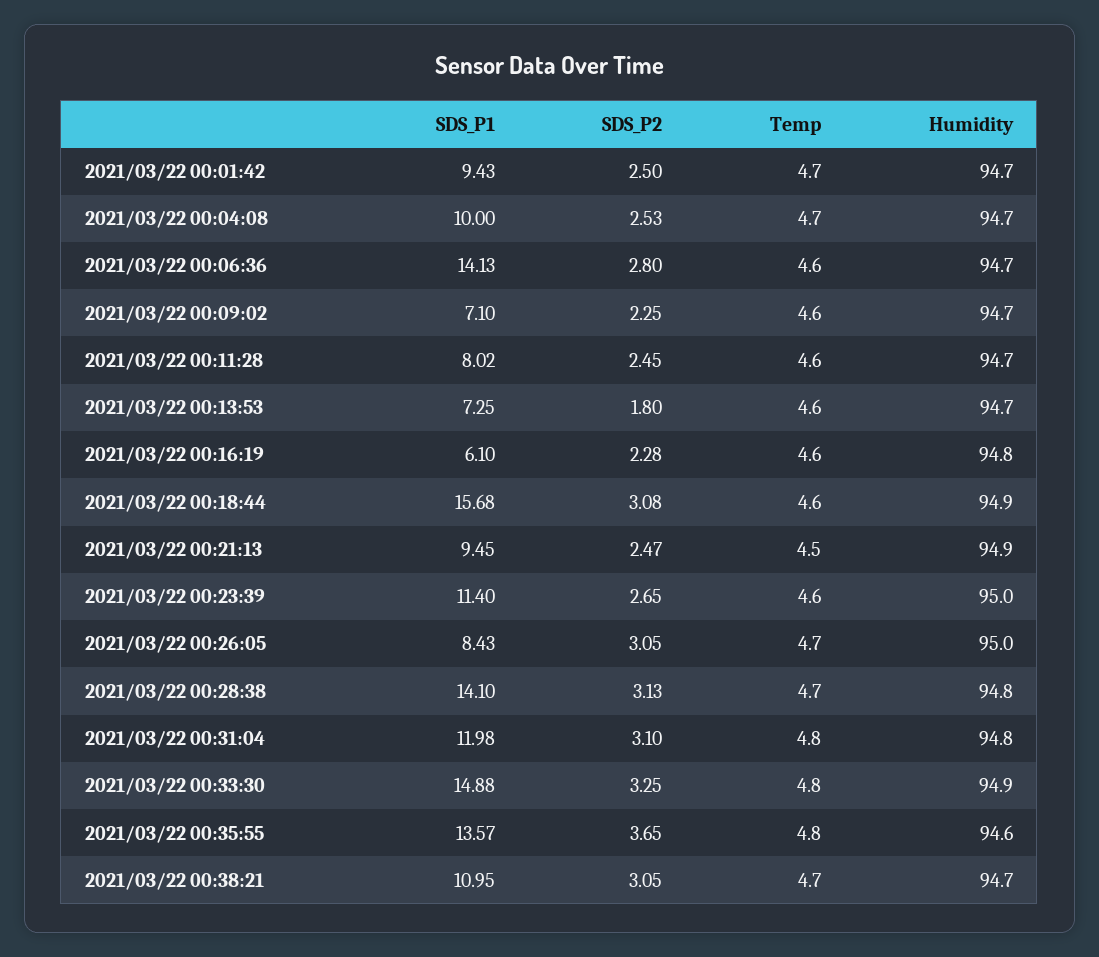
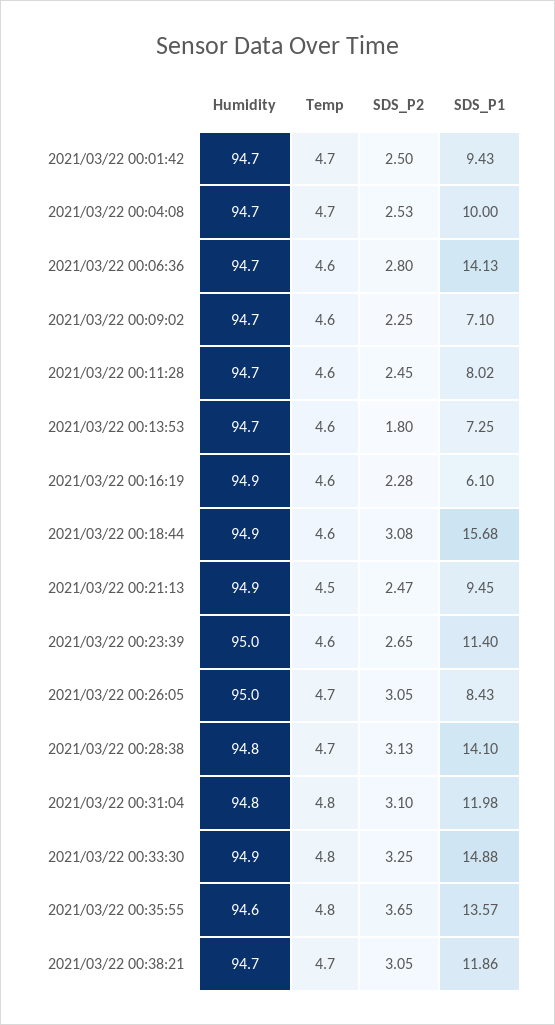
  {
    "SDS_P1": {
      "2021/03/22 00:01:42": 9.43,
      "2021/03/22 00:04:08": 10,
      "2021/03/22 00:06:36": 14.13,
      "2021/03/22 00:09:02": 7.1,
      "2021/03/22 00:11:28": 8.02,
      "2021/03/22 00:13:53": 7.25,
      "2021/03/22 00:16:19": 6.1,
      "2021/03/22 00:18:44": 15.68,
      "2021/03/22 00:21:13": 9.45,
      "2021/03/22 00:23:39": 11.4,
      "2021/03/22 00:26:05": 8.43,
      "2021/03/22 00:28:38": 14.1,
      "2021/03/22 00:31:04": 11.98,
      "2021/03/22 00:33:30": 14.88,
      "2021/03/22 00:35:55": 13.57,
-     "2021/03/22 00:38:21": 10.95
+     "2021/03/22 00:38:21": 11.86
    },
    "SDS_P2": {
      "2021/03/22 00:01:42": 2.5,
      "2021/03/22 00:04:08": 2.53,
      "2021/03/22 00:06:36": 2.8,
      "2021/03/22 00:09:02": 2.25,
      "2021/03/22 00:11:28": 2.45,
      "2021/03/22 00:13:53": 1.8,
      "2021/03/22 00:16:19": 2.28,
      "2021/03/22 00:18:44": 3.08,
      "2021/03/22 00:21:13": 2.47,
      "2021/03/22 00:23:39": 2.65,
      "2021/03/22 00:26:05": 3.05,
      "2021/03/22 00:28:38": 3.13,
      "2021/03/22 00:31:04": 3.1,
      "2021/03/22 00:33:30": 3.25,
      "2021/03/22 00:35:55": 3.65,
      "2021/03/22 00:38:21": 3.05
    },
    "Temp": {
      "2021/03/22 00:01:42": 4.7,
      "2021/03/22 00:04:08": 4.7,
      "2021/03/22 00:06:36": 4.6,
      "2021/03/22 00:09:02": 4.6,
      "2021/03/22 00:11:28": 4.6,
      "2021/03/22 00:13:53": 4.6,
      "2021/03/22 00:16:19": 4.6,
      "2021/03/22 00:18:44": 4.6,
      "2021/03/22 00:21:13": 4.5,
      "2021/03/22 00:23:39": 4.6,
      "2021/03/22 00:26:05": 4.7,
      "2021/03/22 00:28:38": 4.7,
      "2021/03/22 00:31:04": 4.8,
      "2021/03/22 00:33:30": 4.8,
      "2021/03/22 00:35:55": 4.8,
      "2021/03/22 00:38:21": 4.7
    },
    "Humidity": {
      "2021/03/22 00:01:42": 94.7,
      "2021/03/22 00:04:08": 94.7,
      "2021/03/22 00:06:36": 94.7,
      "2021/03/22 00:09:02": 94.7,
      "2021/03/22 00:11:28": 94.7,
      "2021/03/22 00:13:53": 94.7,
-     "2021/03/22 00:16:19": 94.8,
+     "2021/03/22 00:16:19": 94.9,
      "2021/03/22 00:18:44": 94.9,
      "2021/03/22 00:21:13": 94.9,
      "2021/03/22 00:23:39": 95,
      "2021/03/22 00:26:05": 95,
      "2021/03/22 00:28:38": 94.8,
      "2021/03/22 00:31:04": 94.8,
      "2021/03/22 00:33:30": 94.9,
      "2021/03/22 00:35:55": 94.6,
      "2021/03/22 00:38:21": 94.7
    }
  }

